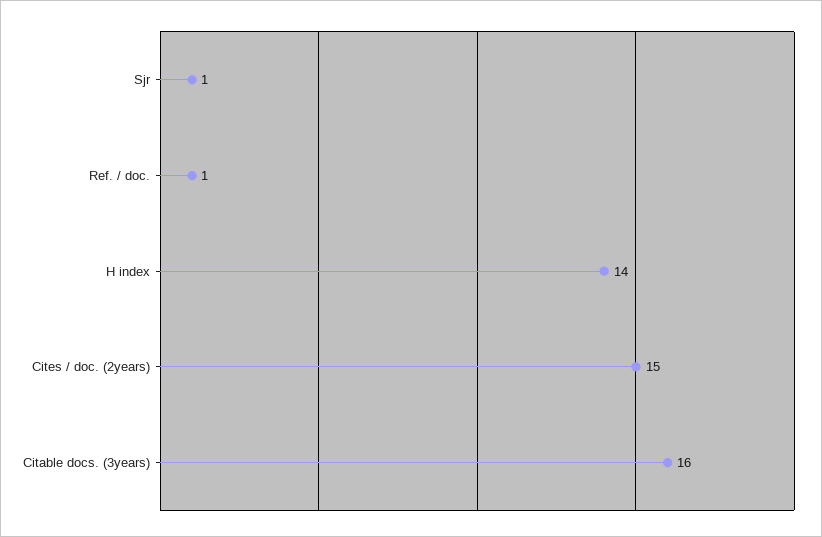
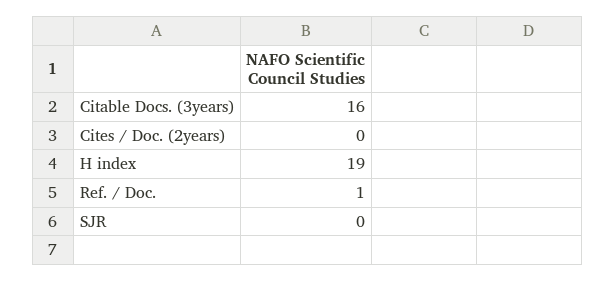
  {
-   "Sjr": 1,
+   "Sjr": 0,
    "Ref. / doc.": 1,
-   "H index": 14,
+   "H index": 19,
-   "Cites / doc. (2years)": 15,
+   "Cites / doc. (2years)": 0,
    "Citable docs. (3years)": 16
  }

